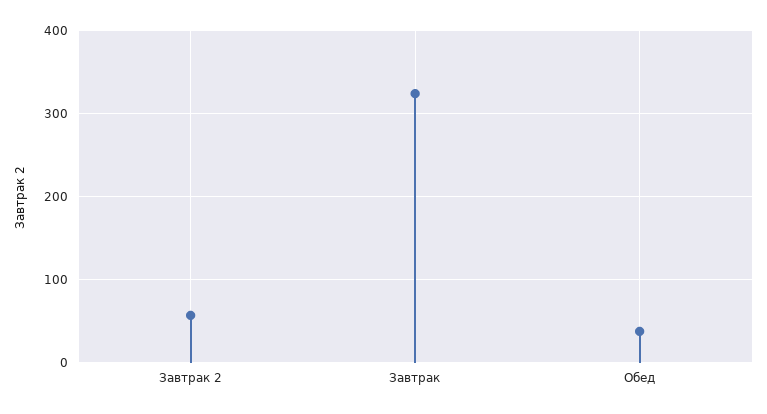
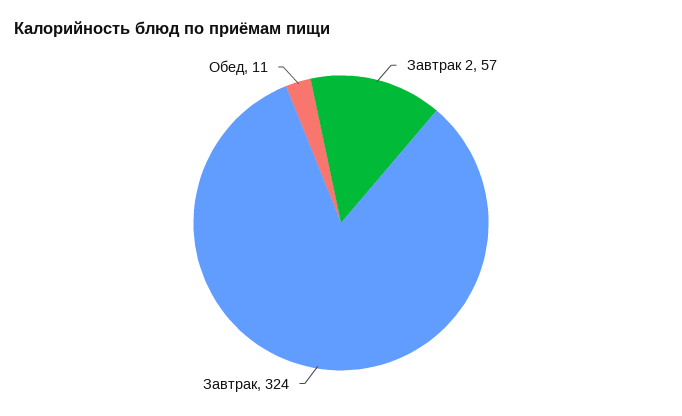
  {
    "Завтрак 2": 57,
    "Завтрак": 324,
-   "Обед": 40
+   "Обед": 11
  }

